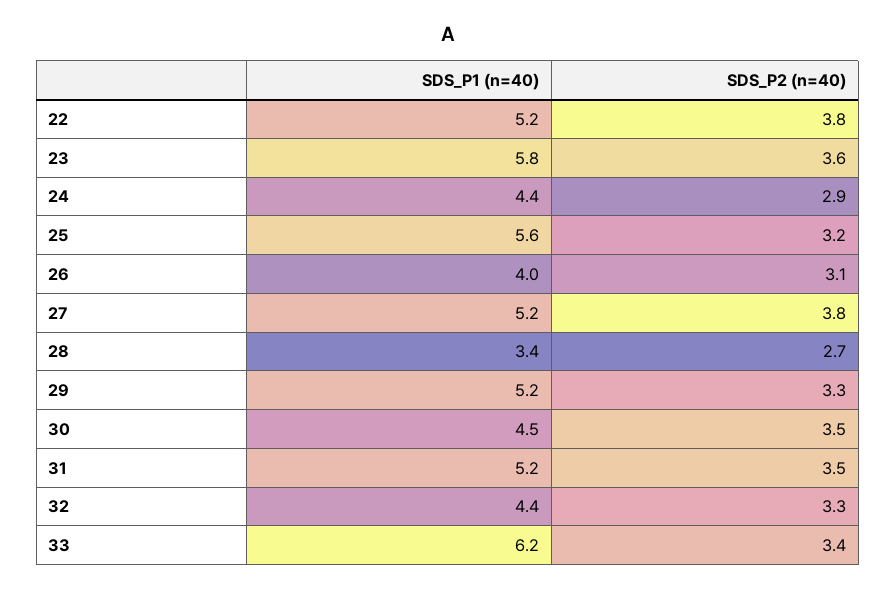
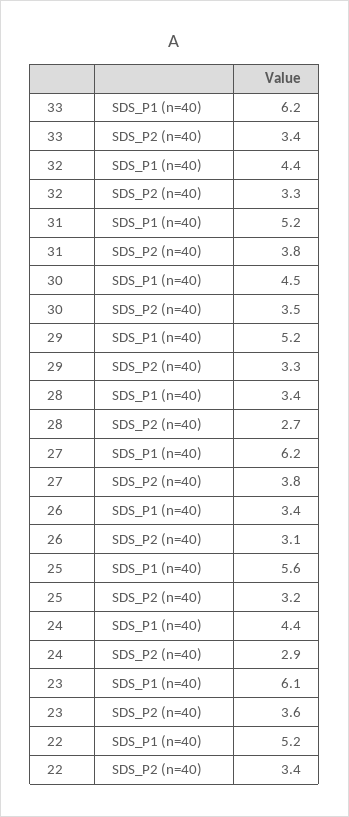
  {
    "SDS_P1 (n=40)": {
      "22": 5.2,
-     "23": 5.8,
+     "23": 6.1,
      "24": 4.4,
      "25": 5.6,
-     "26": 4,
+     "26": 3.4,
-     "27": 5.2,
+     "27": 6.2,
      "28": 3.4,
      "29": 5.2,
      "30": 4.5,
      "31": 5.2,
      "32": 4.4,
      "33": 6.2
    },
    "SDS_P2 (n=40)": {
-     "22": 3.8,
+     "22": 3.4,
      "23": 3.6,
      "24": 2.9,
      "25": 3.2,
      "26": 3.1,
      "27": 3.8,
      "28": 2.7,
      "29": 3.3,
      "30": 3.5,
-     "31": 3.5,
+     "31": 3.8,
      "32": 3.3,
      "33": 3.4
    }
  }

